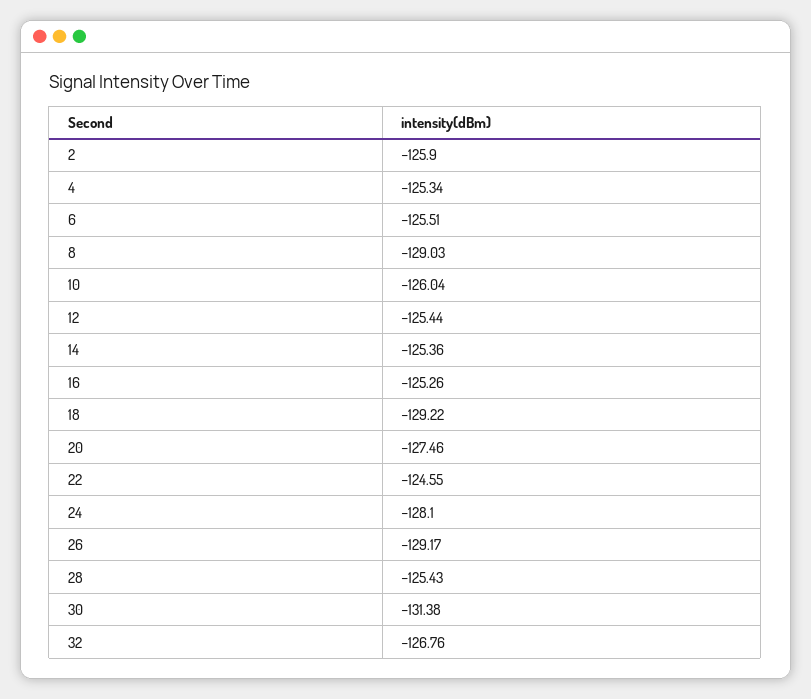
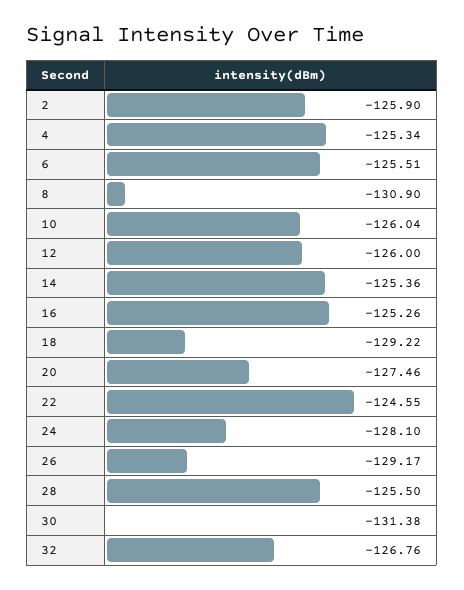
  {
    "2": -125.9,
    "4": -125.34,
    "6": -125.51,
-   "8": -129.03,
+   "8": -130.9,
    "10": -126.04,
-   "12": -125.44,
+   "12": -126,
    "14": -125.36,
    "16": -125.26,
    "18": -129.22,
    "20": -127.46,
    "22": -124.55,
    "24": -128.1,
    "26": -129.17,
-   "28": -125.43,
+   "28": -125.5,
    "30": -131.38,
    "32": -126.76
  }

